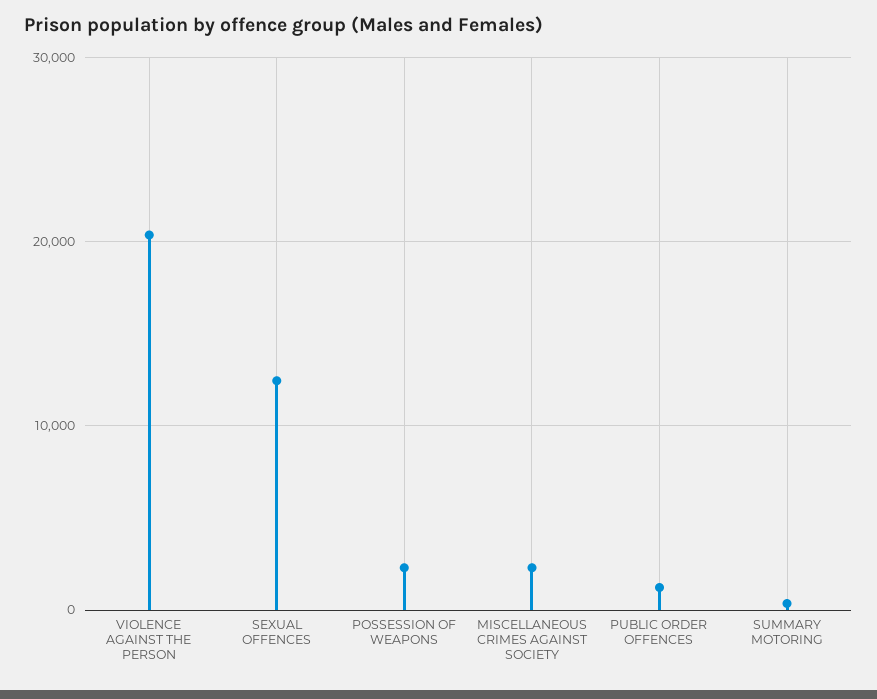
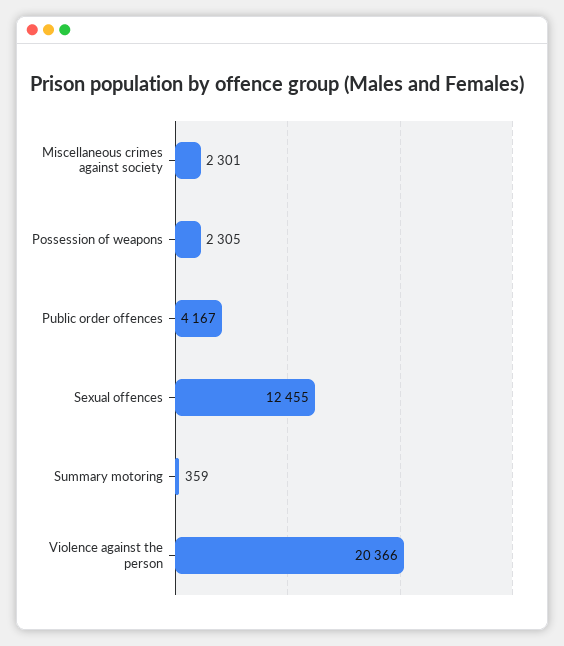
  {
    "VIOLENCE AGAINST THE PERSON": 20366,
    "SEXUAL OFFENCES": 12455,
    "POSSESSION OF WEAPONS": 2305,
    "MISCELLANEOUS CRIMES AGAINST SOCIETY": 2301,
-   "PUBLIC ORDER OFFENCES": 1000,
+   "PUBLIC ORDER OFFENCES": 4167,
    "SUMMARY MOTORING": 359
  }

